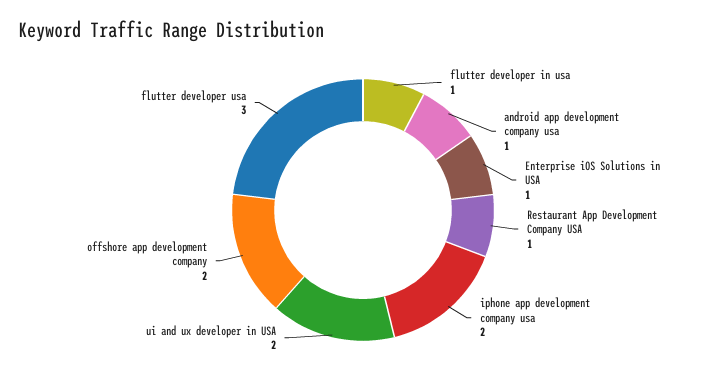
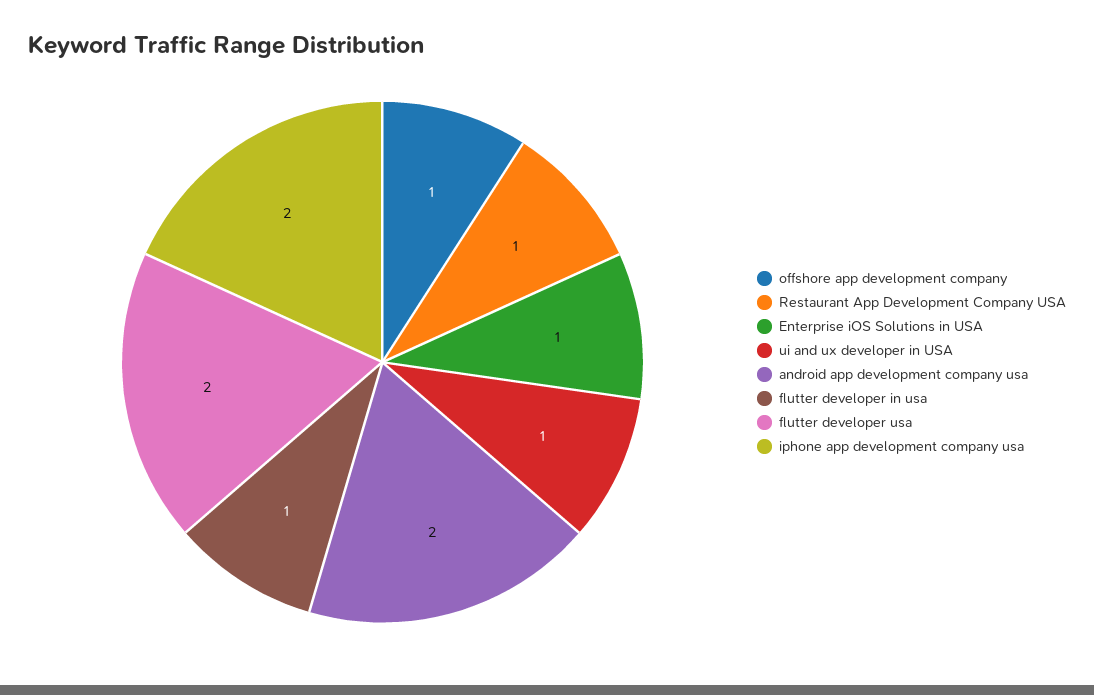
  {
    "flutter developer in usa": 1,
-   "android app development company usa": 1,
+   "android app development company usa": 2,
    "Enterprise iOS Solutions in USA": 1,
    "Restaurant App Development Company USA": 1,
    "iphone app development company usa": 2,
-   "ui and ux developer in USA": 2,
+   "ui and ux developer in USA": 1,
-   "offshore app development company": 2,
+   "offshore app development company": 1,
-   "flutter developer usa": 3
+   "flutter developer usa": 2
  }

